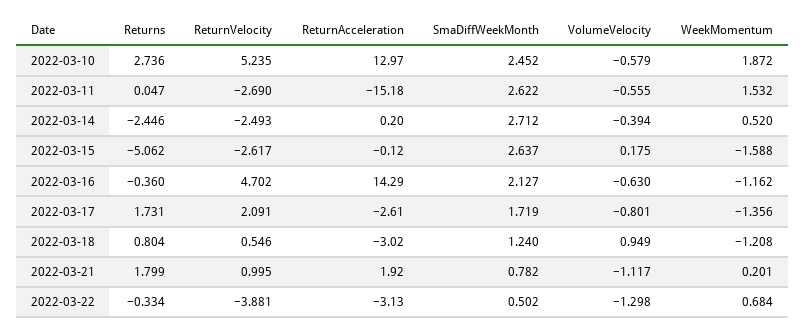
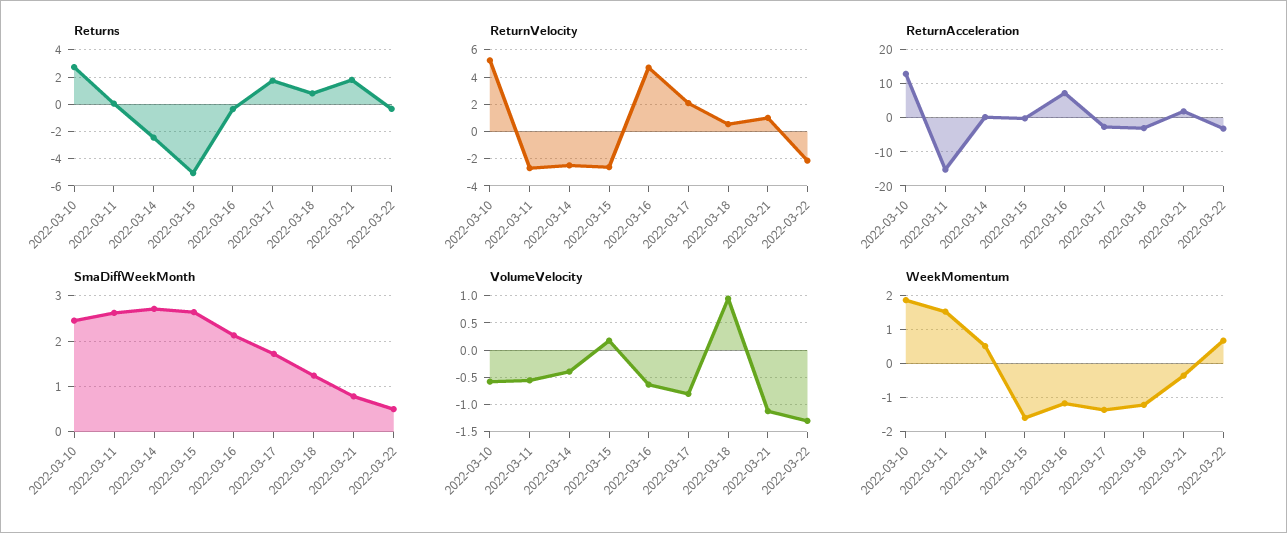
  {
    "Returns": {
      "2022-03-10": 2.736,
      "2022-03-11": 0.047,
      "2022-03-14": -2.446,
      "2022-03-15": -5.062,
      "2022-03-16": -0.36,
      "2022-03-17": 1.731,
      "2022-03-18": 0.804,
      "2022-03-21": 1.799,
      "2022-03-22": -0.334
    },
    "ReturnVelocity": {
      "2022-03-10": 5.235,
      "2022-03-11": -2.69,
      "2022-03-14": -2.493,
      "2022-03-15": -2.617,
      "2022-03-16": 4.702,
      "2022-03-17": 2.091,
      "2022-03-18": 0.546,
      "2022-03-21": 0.995,
-     "2022-03-22": -3.881
+     "2022-03-22": -2
    },
    "ReturnAcceleration": {
      "2022-03-10": 12.97,
      "2022-03-11": -15.18,
      "2022-03-14": 0.2,
      "2022-03-15": -0.12,
-     "2022-03-16": 14.29,
+     "2022-03-16": 8,
      "2022-03-17": -2.61,
      "2022-03-18": -3.02,
      "2022-03-21": 1.92,
      "2022-03-22": -3.13
    },
    "SmaDiffWeekMonth": {
      "2022-03-10": 2.452,
      "2022-03-11": 2.622,
      "2022-03-14": 2.712,
      "2022-03-15": 2.637,
      "2022-03-16": 2.127,
      "2022-03-17": 1.719,
      "2022-03-18": 1.24,
      "2022-03-21": 0.782,
      "2022-03-22": 0.502
    },
    "VolumeVelocity": {
      "2022-03-10": -0.579,
      "2022-03-11": -0.555,
      "2022-03-14": -0.394,
      "2022-03-15": 0.175,
      "2022-03-16": -0.63,
      "2022-03-17": -0.801,
      "2022-03-18": 0.949,
      "2022-03-21": -1.117,
      "2022-03-22": -1.298
    },
    "WeekMomentum": {
      "2022-03-10": 1.872,
      "2022-03-11": 1.532,
      "2022-03-14": 0.52,
      "2022-03-15": -1.588,
      "2022-03-16": -1.162,
      "2022-03-17": -1.356,
      "2022-03-18": -1.208,
-     "2022-03-21": 0.201,
+     "2022-03-21": -0.4,
      "2022-03-22": 0.684
    }
  }

